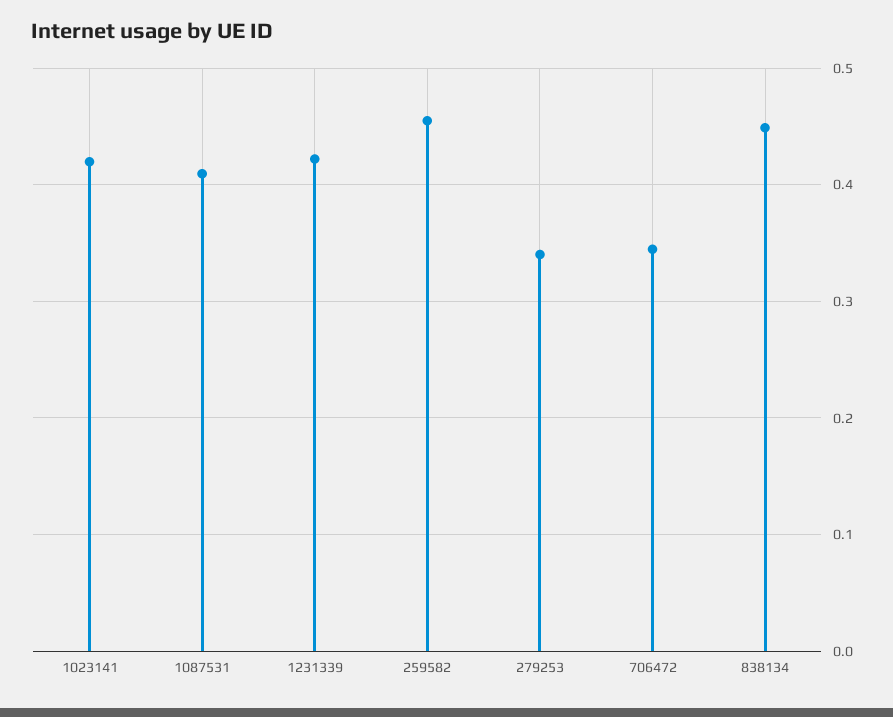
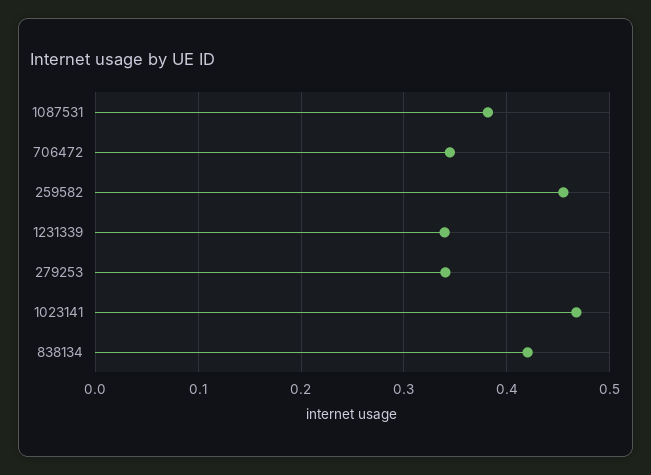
  {
-   "1023141": 0.42,
+   "1023141": 0.47,
-   "1087531": 0.41,
+   "1087531": 0.38,
-   "1231339": 0.42,
+   "1231339": 0.34,
    "259582": 0.45,
    "279253": 0.34,
    "706472": 0.34,
-   "838134": 0.45
+   "838134": 0.42
  }

